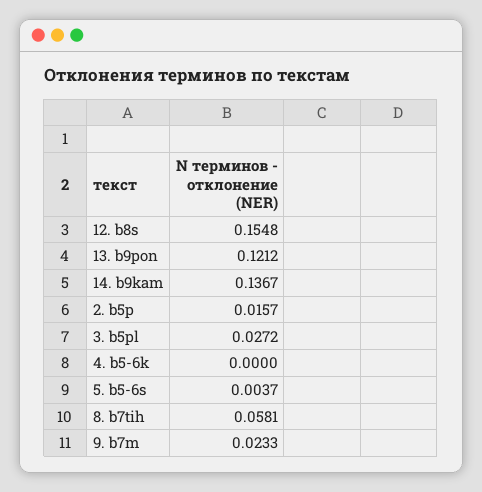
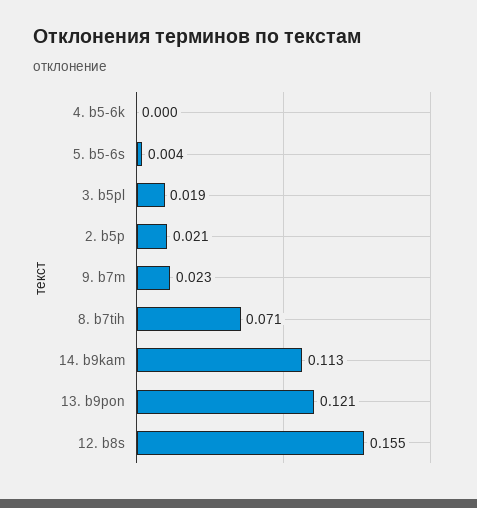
  {
    "12. b8s": 0.1548,
    "13. b9pon": 0.1212,
-   "14. b9kam": 0.1367,
+   "14. b9kam": 0.113,
-   "2. b5p": 0.0157,
+   "2. b5p": 0.021,
-   "3. b5pl": 0.0272,
+   "3. b5pl": 0.019,
    "4. b5-6k": 0,
    "5. b5-6s": 0.0037,
-   "8. b7tih": 0.0581,
+   "8. b7tih": 0.071,
    "9. b7m": 0.0233
  }

